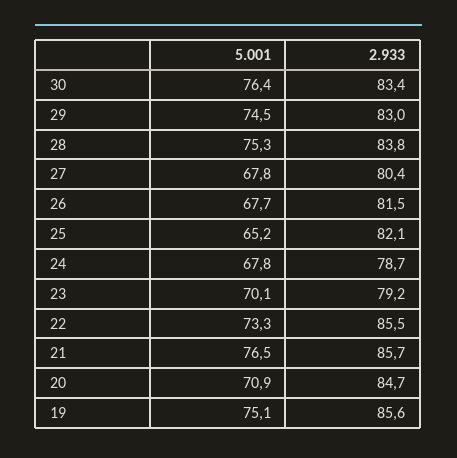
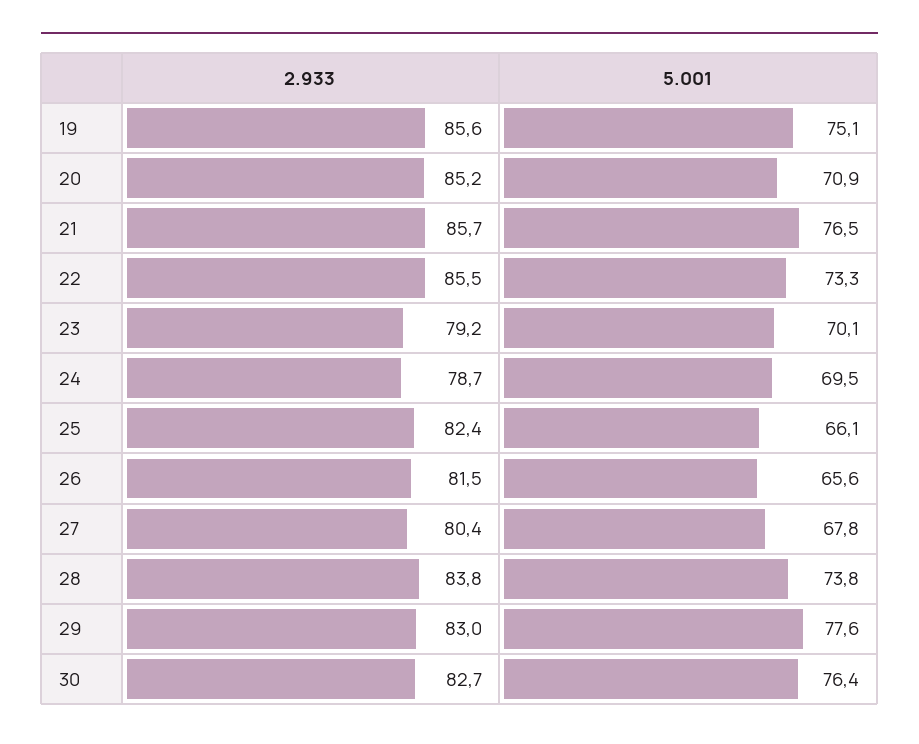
  {
    "5.001": {
      "30": 76.4,
-     "29": 74.5,
+     "29": 77.6,
-     "28": 75.3,
+     "28": 73.8,
      "27": 67.8,
-     "26": 67.7,
+     "26": 65.6,
-     "25": 65.2,
+     "25": 66.1,
-     "24": 67.8,
+     "24": 69.5,
      "23": 70.1,
      "22": 73.3,
      "21": 76.5,
      "20": 70.9,
      "19": 75.1
    },
    "2.933": {
-     "30": 83.4,
+     "30": 82.7,
      "29": 83,
      "28": 83.8,
      "27": 80.4,
      "26": 81.5,
-     "25": 82.1,
+     "25": 82.4,
      "24": 78.7,
      "23": 79.2,
      "22": 85.5,
      "21": 85.7,
-     "20": 84.7,
+     "20": 85.2,
      "19": 85.6
    }
  }

